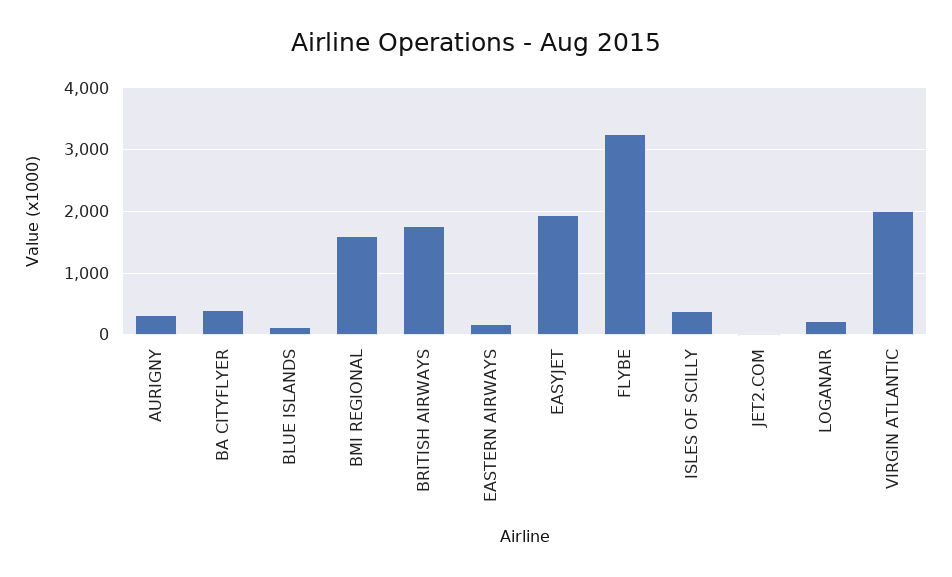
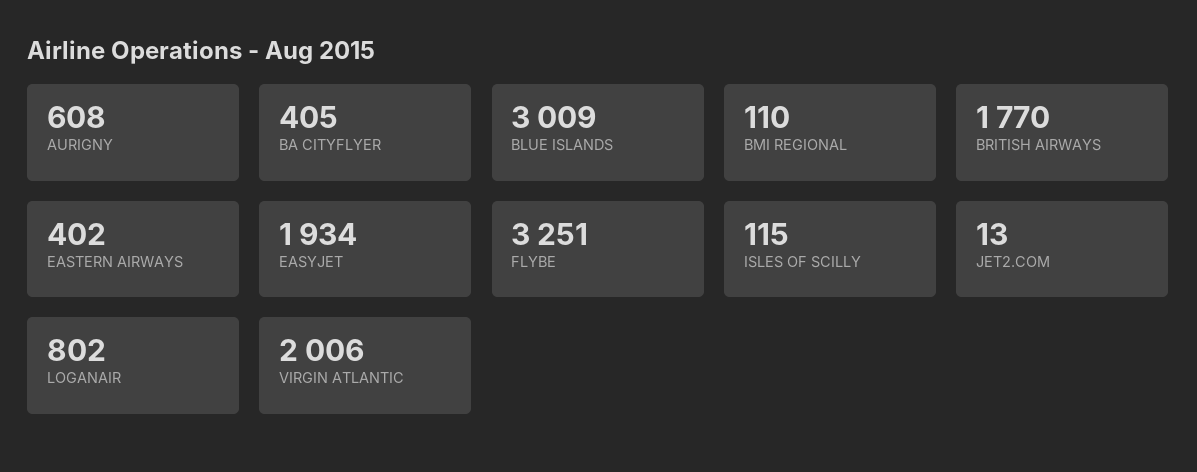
  {
-   "AURIGNY": 300,
+   "AURIGNY": 608,
    "BA CITYFLYER": 405,
-   "BLUE ISLANDS": 100,
+   "BLUE ISLANDS": 3009,
-   "BMI REGIONAL": 1600,
+   "BMI REGIONAL": 110,
    "BRITISH AIRWAYS": 1770,
-   "EASTERN AIRWAYS": 200,
+   "EASTERN AIRWAYS": 402,
    "EASYJET": 1934,
    "FLYBE": 3251,
-   "ISLES OF SCILLY": 400,
+   "ISLES OF SCILLY": 115,
    "JET2.COM": 13,
-   "LOGANAIR": 200,
+   "LOGANAIR": 802,
    "VIRGIN ATLANTIC": 2006
  }

